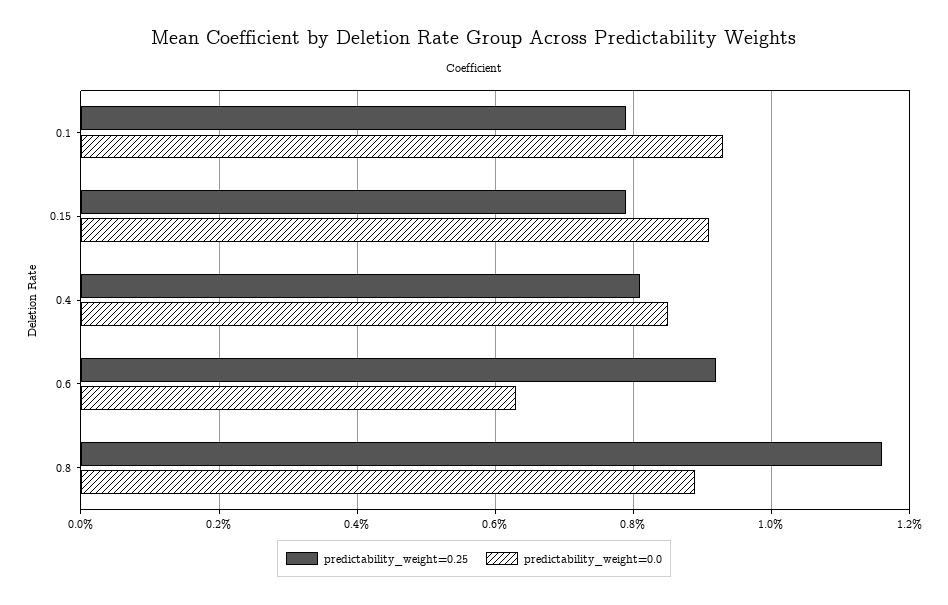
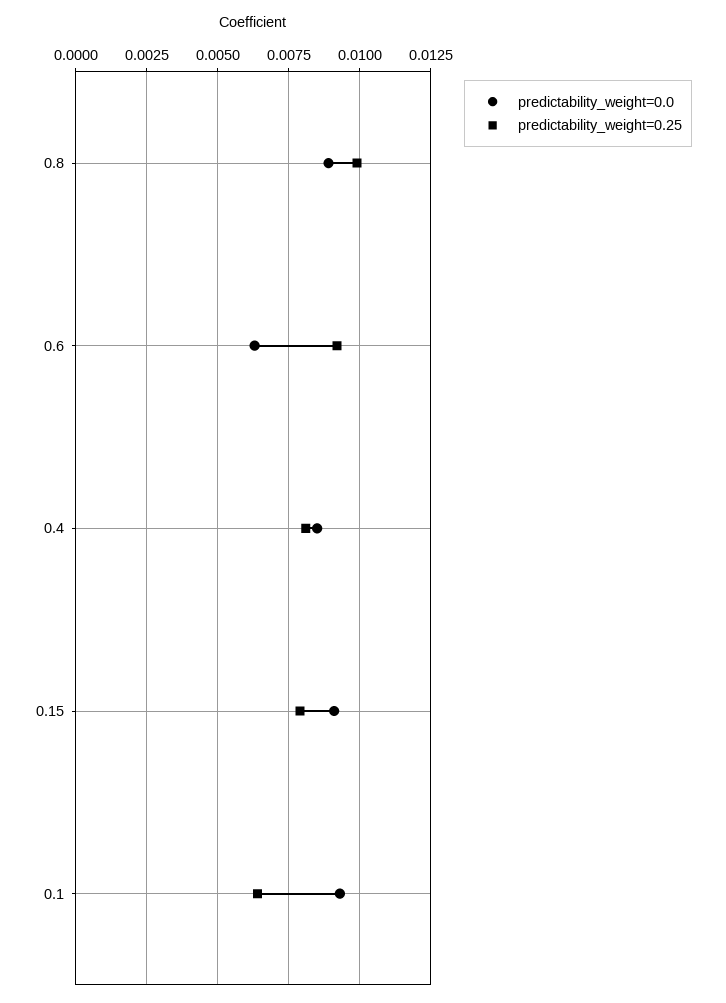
  {
    "predictability_weight=0.25": {
-     "0.1": 0.008,
+     "0.1": 0.0065,
      "0.15": 0.008,
      "0.4": 0.008,
      "0.6": 0.009,
-     "0.8": 0.0115
+     "0.8": 0.01
    },
    "predictability_weight=0.0": {
      "0.1": 0.0095,
      "0.15": 0.009,
      "0.4": 0.0085,
      "0.6": 0.0065,
      "0.8": 0.009
    }
  }

